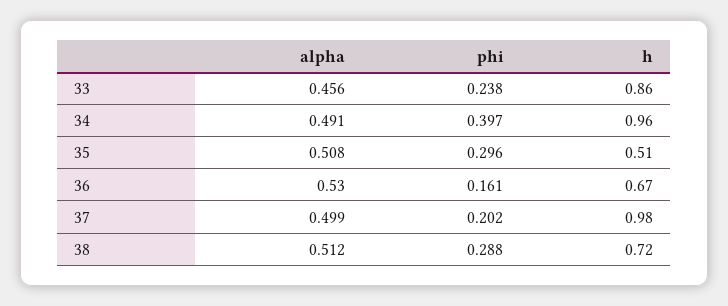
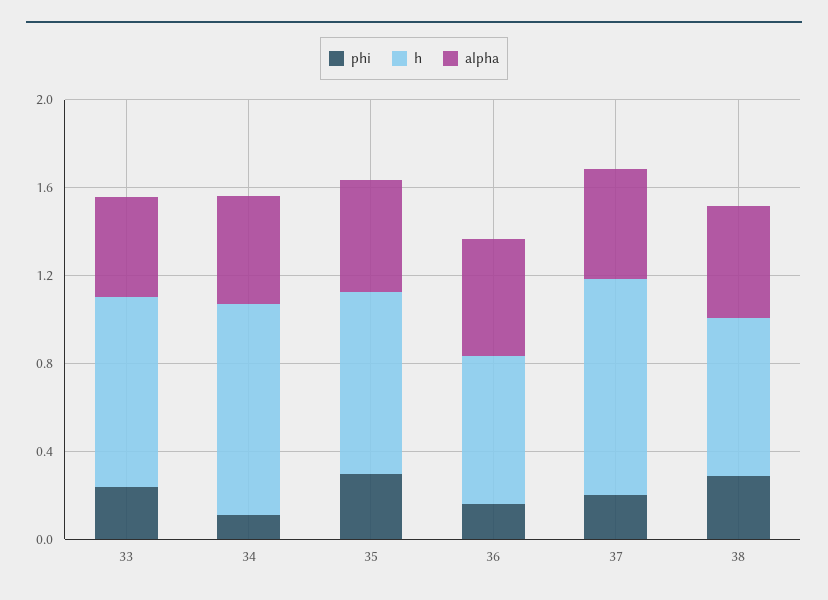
  {
    "alpha": {
      "33": 0.456,
      "34": 0.491,
      "35": 0.508,
      "36": 0.53,
      "37": 0.499,
      "38": 0.512
    },
    "phi": {
      "33": 0.238,
-     "34": 0.397,
+     "34": 0.1,
      "35": 0.296,
      "36": 0.161,
      "37": 0.202,
      "38": 0.288
    },
    "h": {
      "33": 0.86,
      "34": 0.96,
-     "35": 0.51,
+     "35": 0.8,
      "36": 0.67,
      "37": 0.98,
      "38": 0.72
    }
  }

